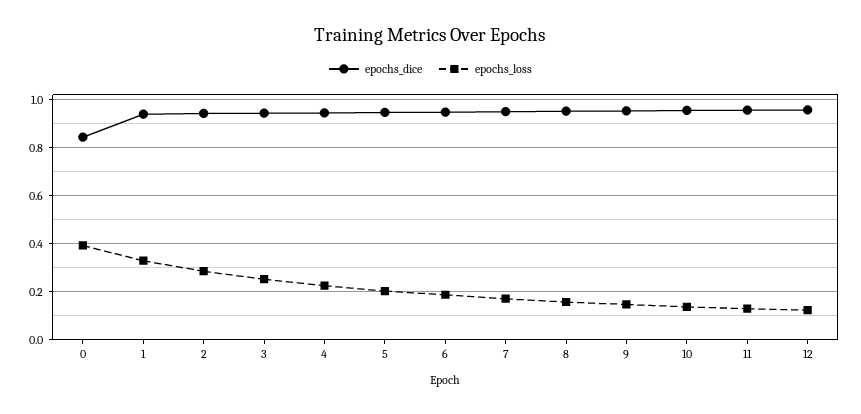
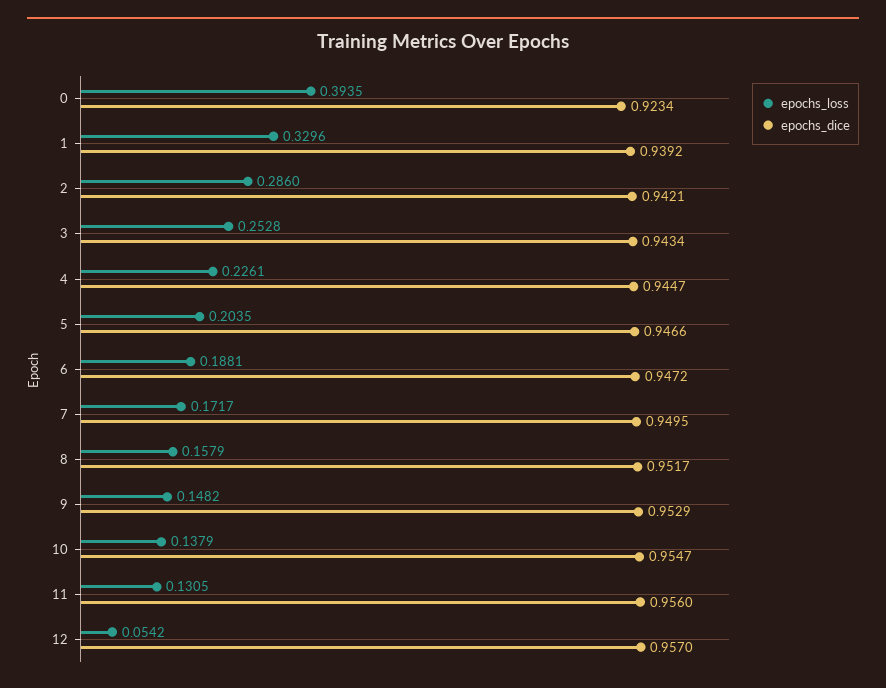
  {
    "epochs_dice": {
-     "0": 0.85,
+     "0": 0.9234,
      "1": 0.9392,
      "2": 0.9421,
      "3": 0.9434,
      "4": 0.9447,
      "5": 0.9466,
      "6": 0.9472,
      "7": 0.9495,
      "8": 0.9517,
      "9": 0.9529,
      "10": 0.9547,
      "11": 0.956,
      "12": 0.957
    },
    "epochs_loss": {
      "0": 0.3935,
      "1": 0.3296,
      "2": 0.286,
      "3": 0.2528,
      "4": 0.2261,
      "5": 0.2035,
      "6": 0.1881,
      "7": 0.1717,
      "8": 0.1579,
      "9": 0.1482,
      "10": 0.1379,
      "11": 0.1305,
-     "12": 0.125
+     "12": 0.0542
    }
  }

